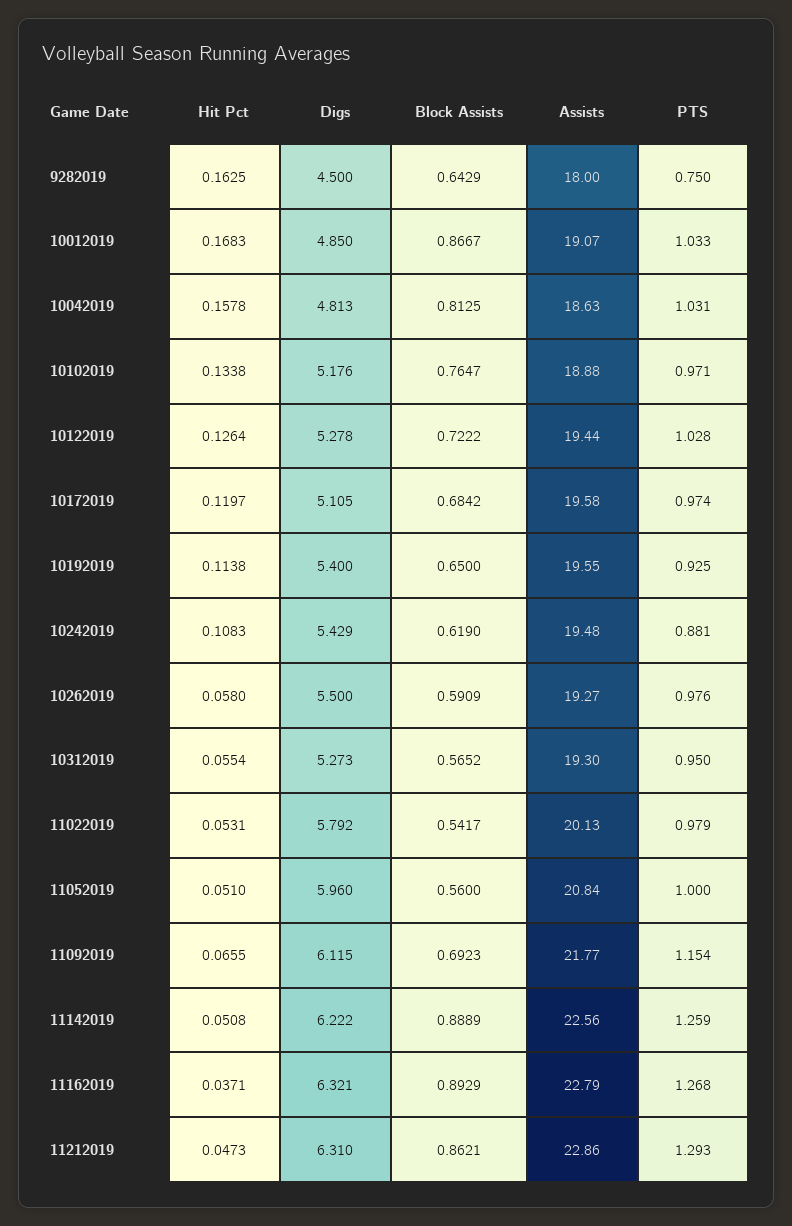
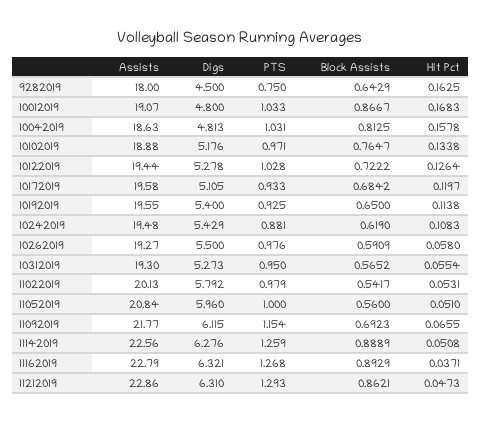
  {
    "Hit Pct": {
      "9282019": 0.1625,
      "10012019": 0.1683,
      "10042019": 0.1578,
      "10102019": 0.1338,
      "10122019": 0.1264,
      "10172019": 0.1197,
      "10192019": 0.1138,
      "10242019": 0.1083,
      "10262019": 0.058,
      "10312019": 0.0554,
      "11022019": 0.0531,
      "11052019": 0.051,
      "11092019": 0.0655,
      "11142019": 0.0508,
      "11162019": 0.0371,
      "11212019": 0.0473
    },
    "Digs": {
      "9282019": 4.5,
-     "10012019": 4.85,
+     "10012019": 4.8,
      "10042019": 4.813,
      "10102019": 5.176,
      "10122019": 5.278,
      "10172019": 5.105,
      "10192019": 5.4,
      "10242019": 5.429,
      "10262019": 5.5,
      "10312019": 5.273,
      "11022019": 5.792,
      "11052019": 5.96,
      "11092019": 6.115,
-     "11142019": 6.222,
+     "11142019": 6.276,
      "11162019": 6.321,
      "11212019": 6.31
    },
    "Block Assists": {
      "9282019": 0.6429,
      "10012019": 0.8667,
      "10042019": 0.8125,
      "10102019": 0.7647,
      "10122019": 0.7222,
      "10172019": 0.6842,
      "10192019": 0.65,
      "10242019": 0.619,
      "10262019": 0.5909,
      "10312019": 0.5652,
      "11022019": 0.5417,
      "11052019": 0.56,
      "11092019": 0.6923,
      "11142019": 0.8889,
      "11162019": 0.8929,
      "11212019": 0.8621
    },
    "Assists": {
      "9282019": 18,
      "10012019": 19.07,
      "10042019": 18.63,
      "10102019": 18.88,
      "10122019": 19.44,
      "10172019": 19.58,
      "10192019": 19.55,
      "10242019": 19.48,
      "10262019": 19.27,
      "10312019": 19.3,
      "11022019": 20.13,
      "11052019": 20.84,
      "11092019": 21.77,
      "11142019": 22.56,
      "11162019": 22.79,
      "11212019": 22.86
    },
    "PTS": {
      "9282019": 0.75,
      "10012019": 1.033,
      "10042019": 1.031,
      "10102019": 0.971,
      "10122019": 1.028,
-     "10172019": 0.974,
+     "10172019": 0.933,
      "10192019": 0.925,
      "10242019": 0.881,
      "10262019": 0.976,
      "10312019": 0.95,
      "11022019": 0.979,
      "11052019": 1,
      "11092019": 1.154,
      "11142019": 1.259,
      "11162019": 1.268,
      "11212019": 1.293
    }
  }

